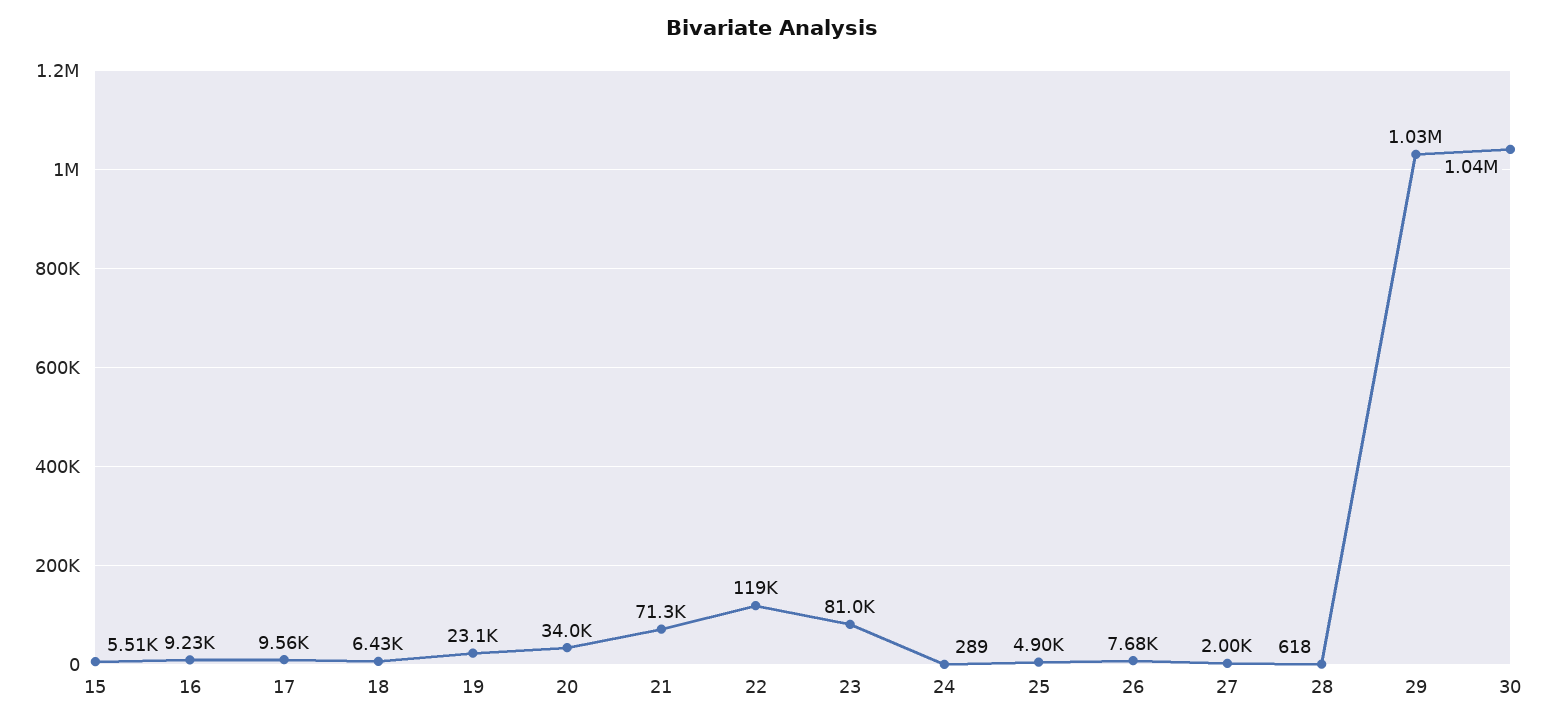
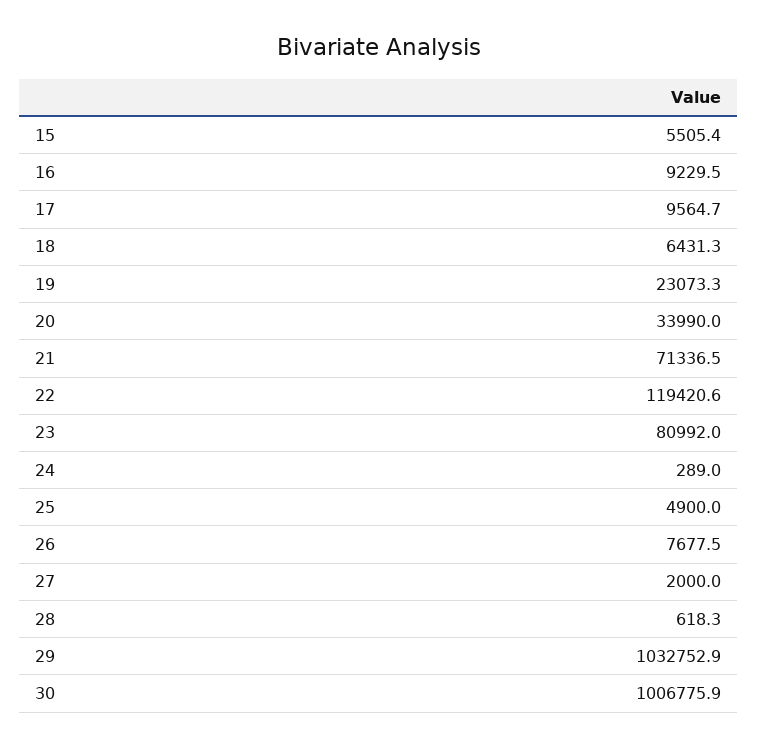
  {
    "15": 5505.4,
    "16": 9229.5,
    "17": 9564.7,
    "18": 6431.3,
    "19": 23073.3,
    "20": 33990,
    "21": 71336.5,
    "22": 119420.6,
    "23": 80992,
    "24": 289,
    "25": 4900,
    "26": 7677.5,
    "27": 2000,
    "28": 618.3,
    "29": 1032752.9,
-   "30": 1040000
+   "30": 1006775.9
  }

